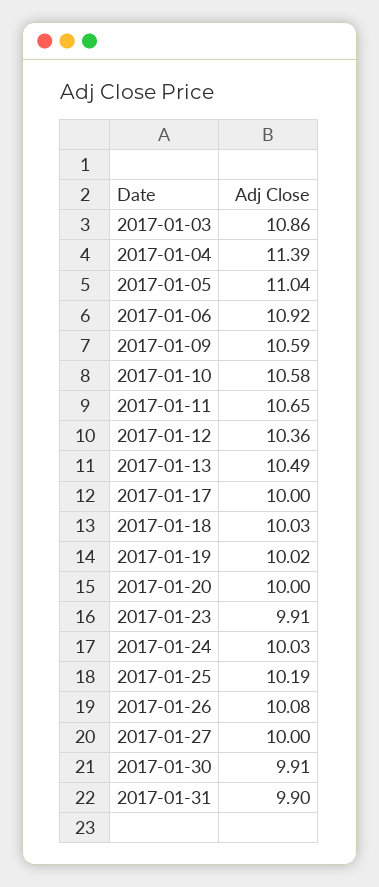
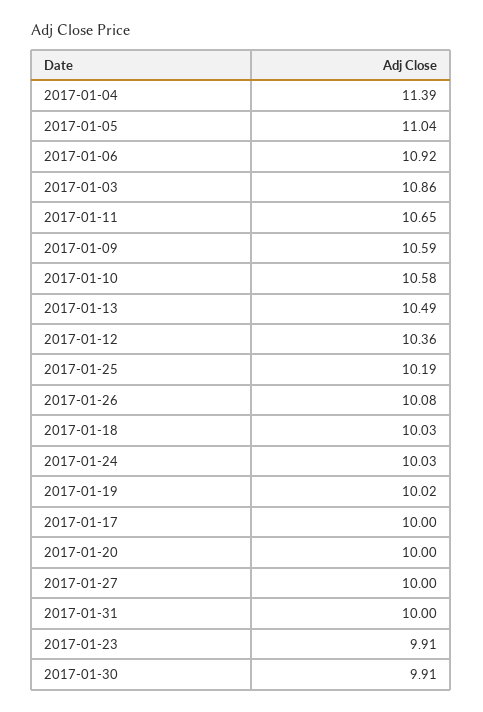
  {
    "2017-01-03": 10.86,
    "2017-01-04": 11.39,
    "2017-01-05": 11.04,
    "2017-01-06": 10.92,
    "2017-01-09": 10.59,
    "2017-01-10": 10.58,
    "2017-01-11": 10.65,
    "2017-01-12": 10.36,
    "2017-01-13": 10.49,
    "2017-01-17": 10,
    "2017-01-18": 10.03,
    "2017-01-19": 10.02,
    "2017-01-20": 10,
    "2017-01-23": 9.91,
    "2017-01-24": 10.03,
    "2017-01-25": 10.19,
    "2017-01-26": 10.08,
    "2017-01-27": 10,
    "2017-01-30": 9.91,
-   "2017-01-31": 9.9
+   "2017-01-31": 10
  }

